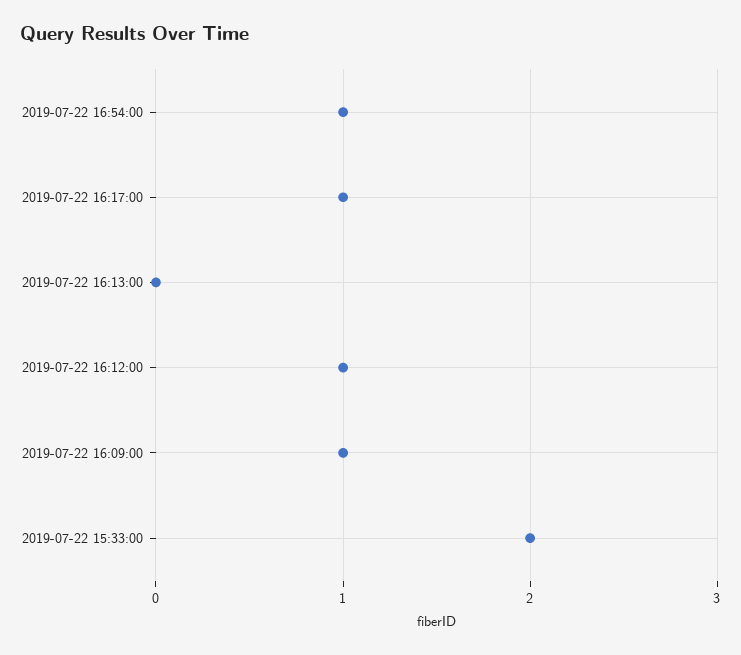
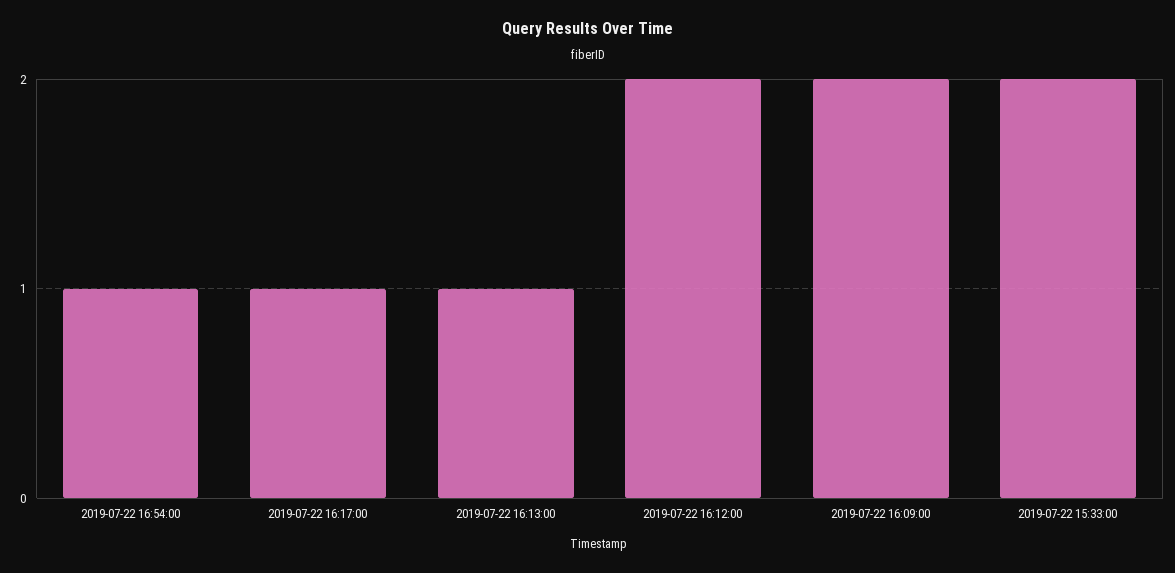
  {
    "2019-07-22 16:54:00": 1,
    "2019-07-22 16:17:00": 1,
-   "2019-07-22 16:13:00": 0,
+   "2019-07-22 16:13:00": 1,
-   "2019-07-22 16:12:00": 1,
+   "2019-07-22 16:12:00": 2,
-   "2019-07-22 16:09:00": 1,
+   "2019-07-22 16:09:00": 2,
    "2019-07-22 15:33:00": 2
  }

